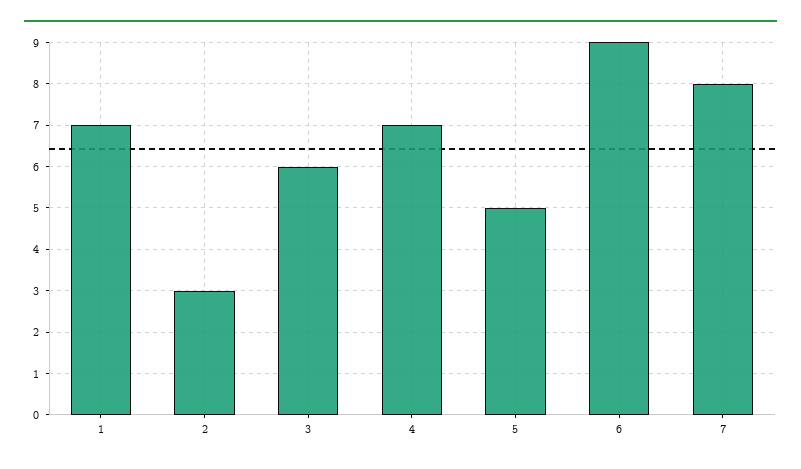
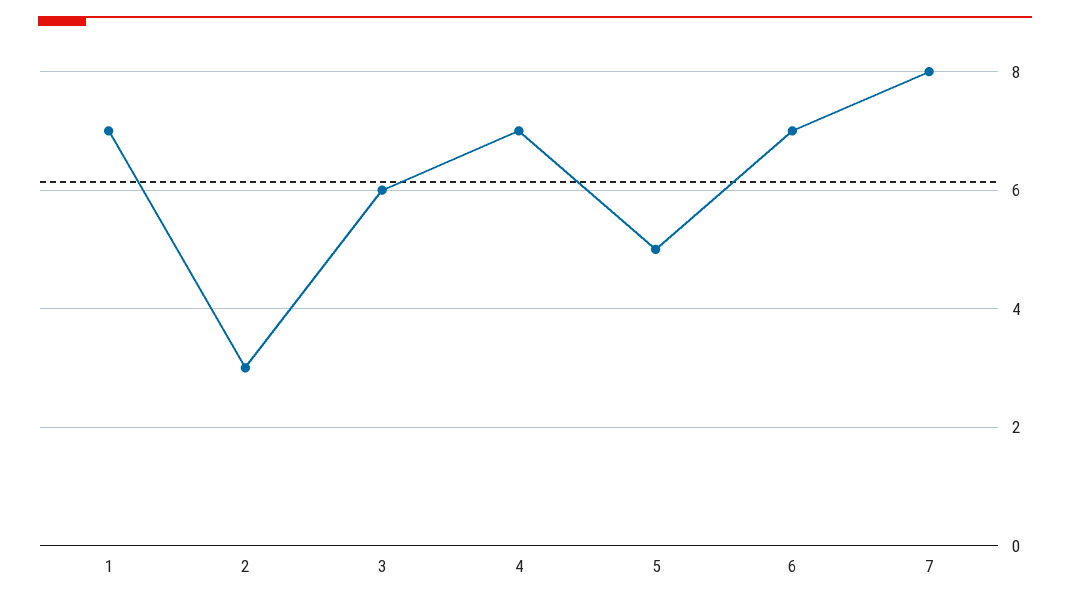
  {
    "1": 7,
    "2": 3,
    "3": 6,
    "4": 7,
    "5": 5,
-   "6": 9,
+   "6": 7,
    "7": 8
  }

